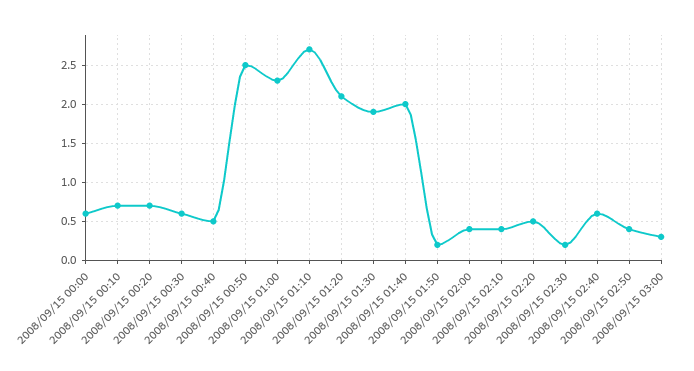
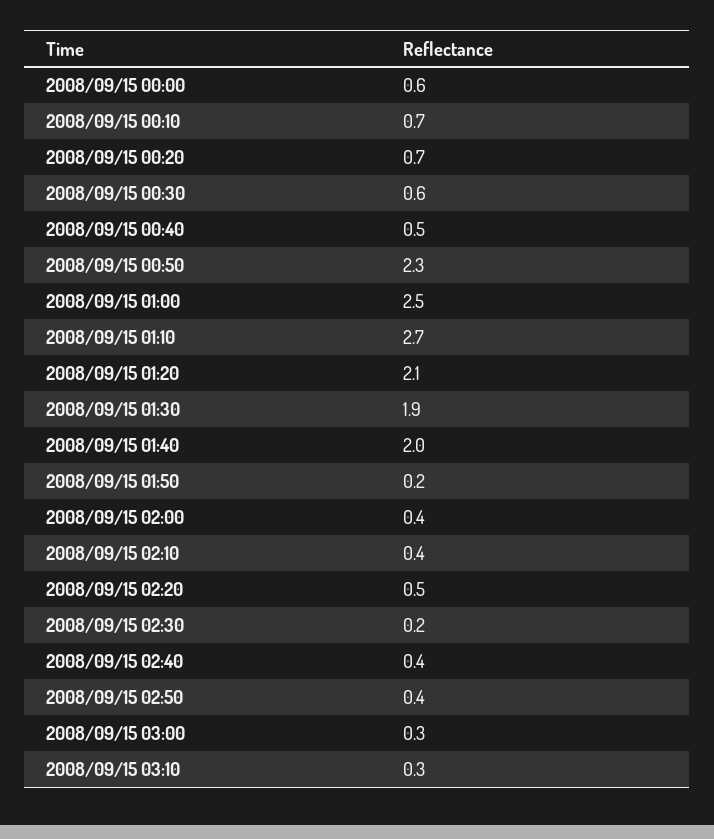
  {
    "2008/09/15 00:00": 0.6,
    "2008/09/15 00:10": 0.7,
    "2008/09/15 00:20": 0.7,
    "2008/09/15 00:30": 0.6,
    "2008/09/15 00:40": 0.5,
-   "2008/09/15 00:50": 2.5,
+   "2008/09/15 00:50": 2.3,
-   "2008/09/15 01:00": 2.3,
+   "2008/09/15 01:00": 2.5,
    "2008/09/15 01:10": 2.7,
    "2008/09/15 01:20": 2.1,
    "2008/09/15 01:30": 1.9,
    "2008/09/15 01:40": 2,
    "2008/09/15 01:50": 0.2,
    "2008/09/15 02:00": 0.4,
    "2008/09/15 02:10": 0.4,
    "2008/09/15 02:20": 0.5,
    "2008/09/15 02:30": 0.2,
-   "2008/09/15 02:40": 0.6,
+   "2008/09/15 02:40": 0.4,
    "2008/09/15 02:50": 0.4,
-   "2008/09/15 03:00": 0.3
+   "2008/09/15 03:00": 0.3,
+   "2008/09/15 03:10": 0.3
  }

